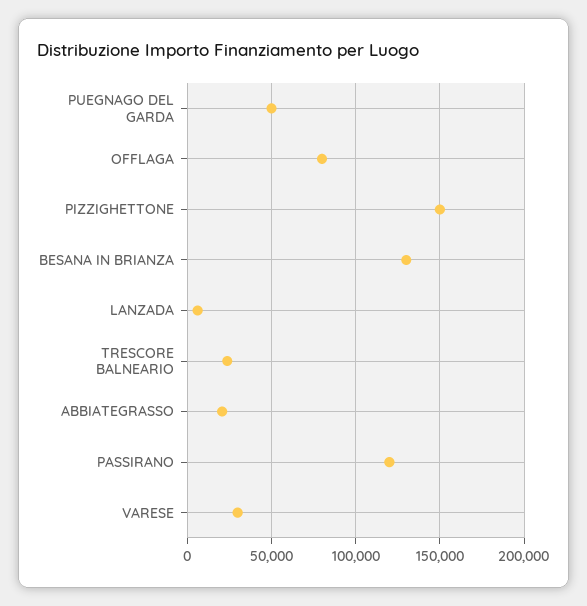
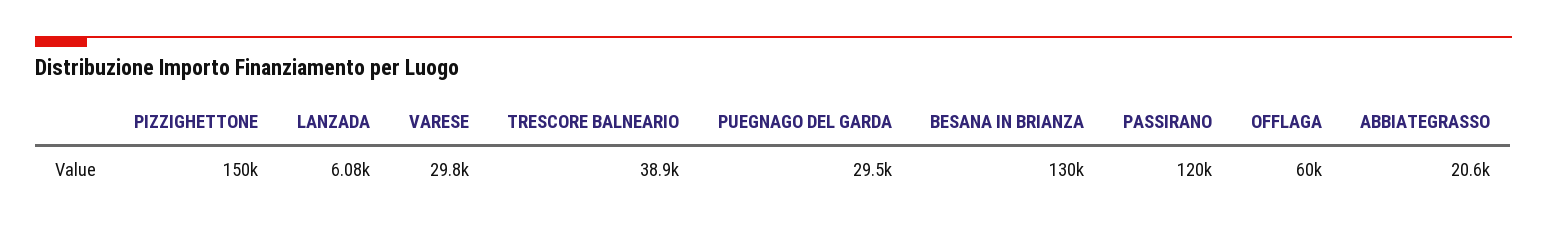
  {
-   "PUEGNAGO DEL GARDA": 50000,
+   "PUEGNAGO DEL GARDA": 29500,
-   "OFFLAGA": 80000,
+   "OFFLAGA": 60000,
    "PIZZIGHETTONE": 150000,
    "BESANA IN BRIANZA": 130000,
    "LANZADA": 6080,
-   "TRESCORE BALNEARIO": 25000,
+   "TRESCORE BALNEARIO": 38900,
    "ABBIATEGRASSO": 20600,
    "PASSIRANO": 120000,
    "VARESE": 29800
  }

